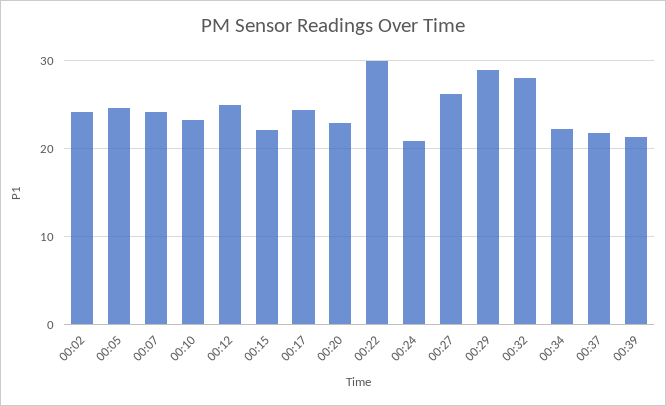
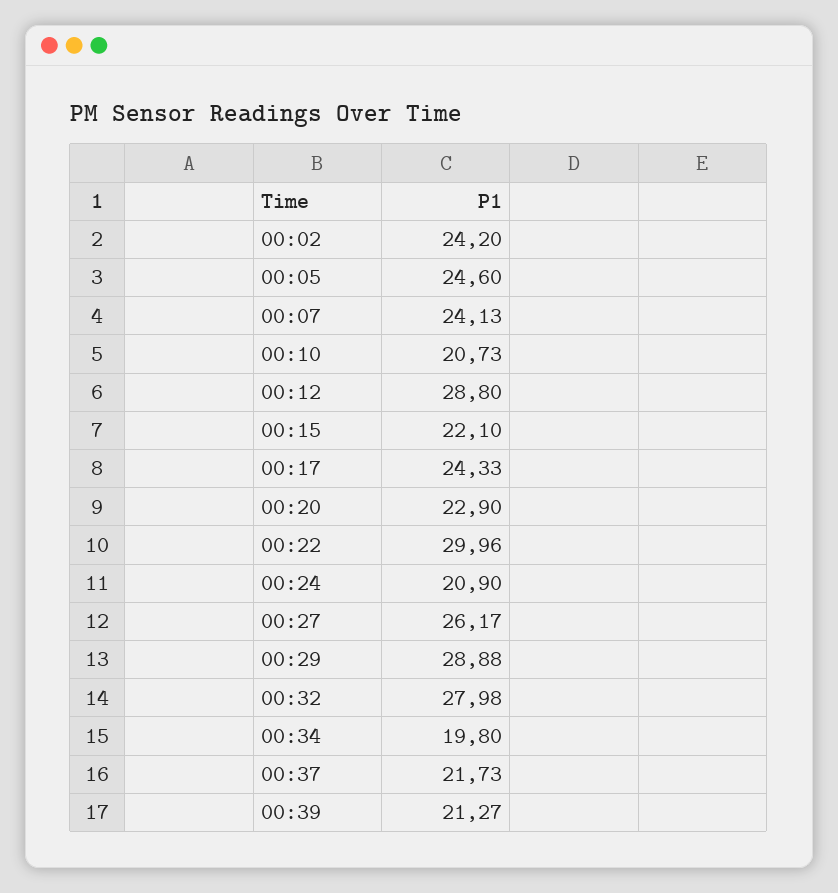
  {
    "00:02": 24.2,
    "00:05": 24.6,
    "00:07": 24.13,
-   "00:10": 23,
+   "00:10": 20.73,
-   "00:12": 25,
+   "00:12": 28.8,
    "00:15": 22.1,
    "00:17": 24.33,
    "00:20": 22.9,
    "00:22": 29.96,
    "00:24": 20.9,
    "00:27": 26.17,
    "00:29": 28.88,
    "00:32": 27.98,
-   "00:34": 22,
+   "00:34": 19.8,
    "00:37": 21.73,
    "00:39": 21.27
  }

